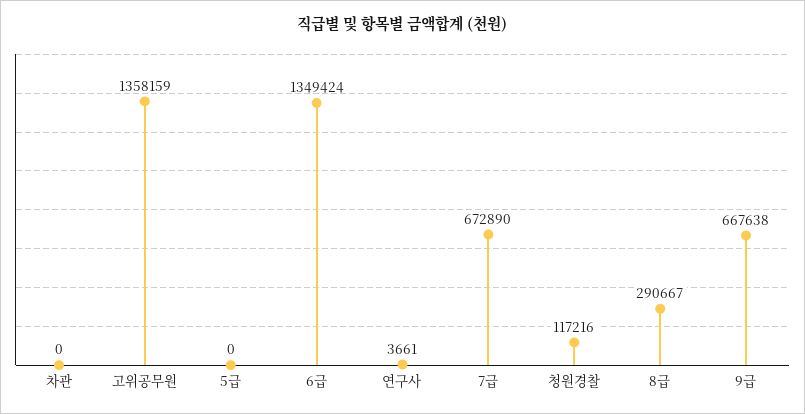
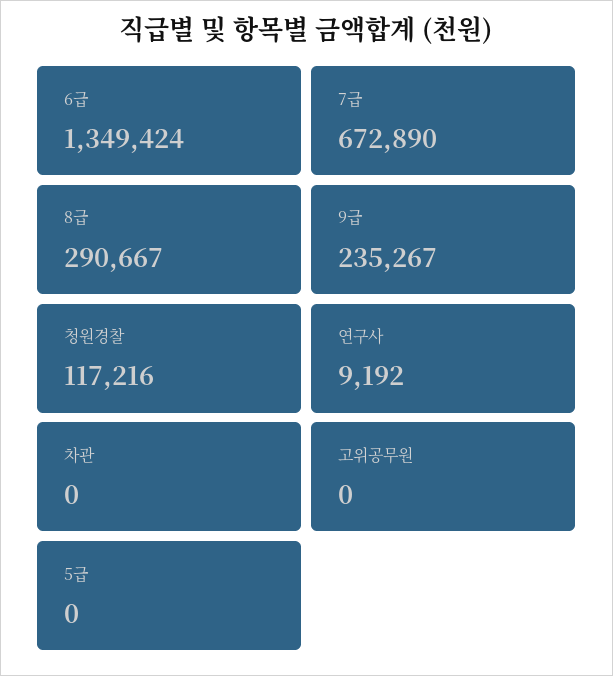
  {
    "차관": 0,
-   "고위공무원": 1358159,
+   "고위공무원": 0,
    "5급": 0,
    "6급": 1349424,
-   "연구사": 3661,
+   "연구사": 9192,
    "7급": 672890,
    "청원경찰": 117216,
    "8급": 290667,
-   "9급": 667638
+   "9급": 235267
  }

